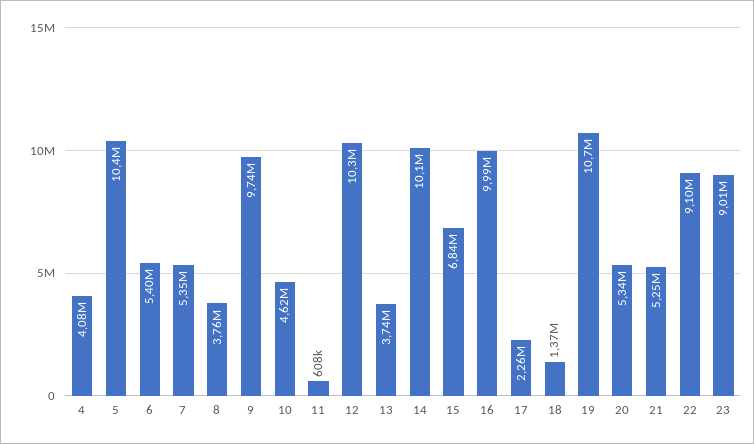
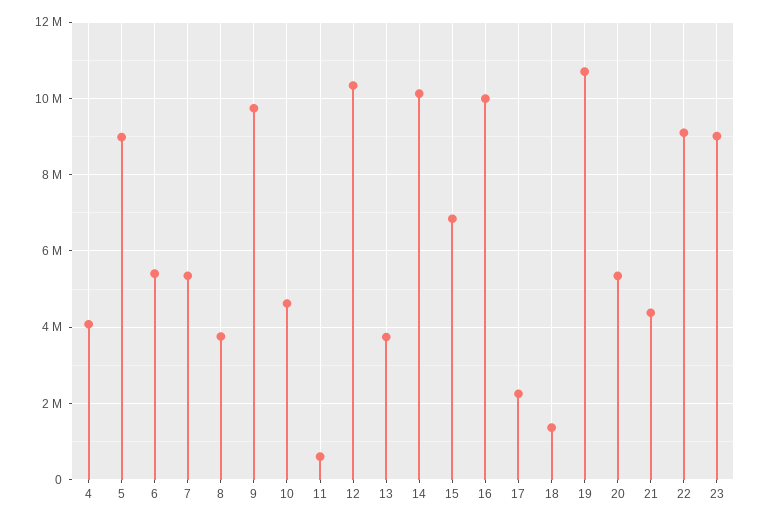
  {
    "4": 4080000,
-   "5": 10400000,
+   "5": 9000000,
    "6": 5400000,
    "7": 5350000,
    "8": 3760000,
    "9": 9740000,
    "10": 4620000,
    "11": 608000,
    "12": 10300000,
    "13": 3740000,
    "14": 10100000,
    "15": 6840000,
    "16": 9990000,
    "17": 2260000,
    "18": 1370000,
    "19": 10700000,
    "20": 5340000,
-   "21": 5250000,
+   "21": 4400000,
    "22": 9100000,
    "23": 9010000
  }

